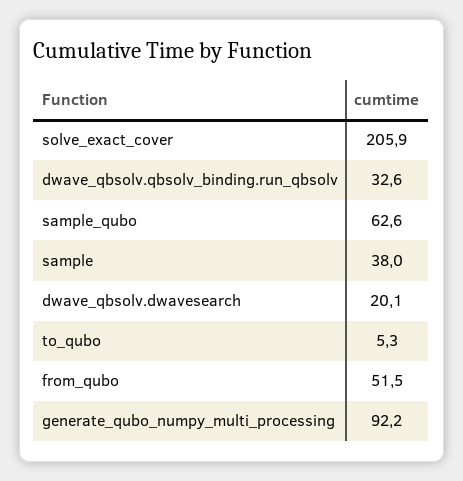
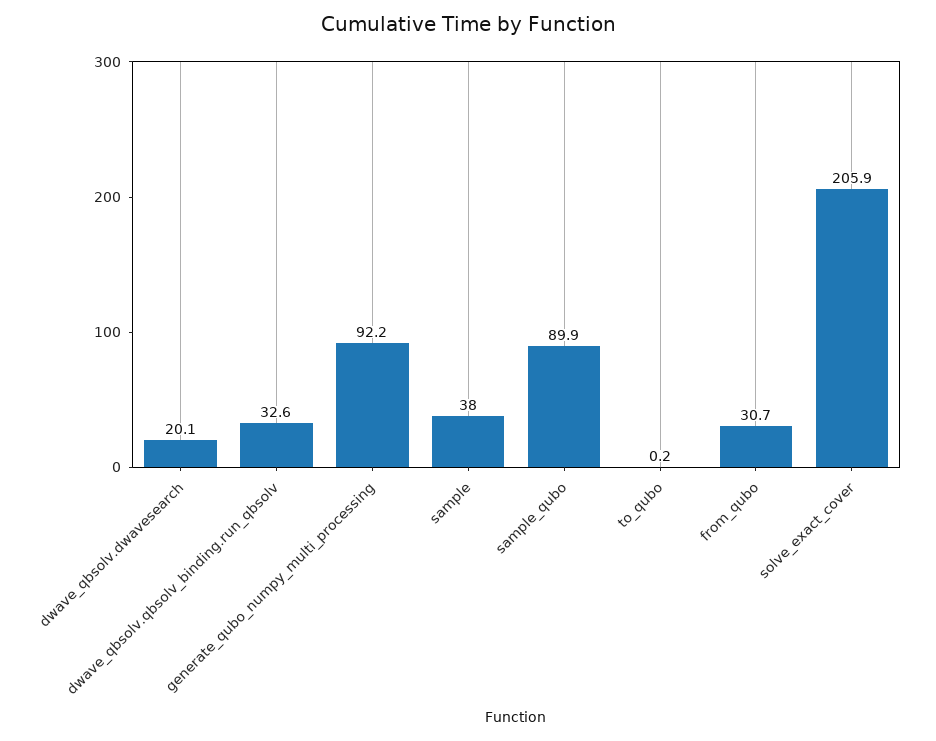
  {
    "solve_exact_cover": 205.9,
    "dwave_qbsolv.qbsolv_binding.run_qbsolv": 32.6,
-   "sample_qubo": 62.6,
+   "sample_qubo": 89.9,
    "sample": 38,
    "dwave_qbsolv.dwavesearch": 20.1,
-   "to_qubo": 5.3,
+   "to_qubo": 0.2,
-   "from_qubo": 51.5,
+   "from_qubo": 30.7,
    "generate_qubo_numpy_multi_processing": 92.2
  }

